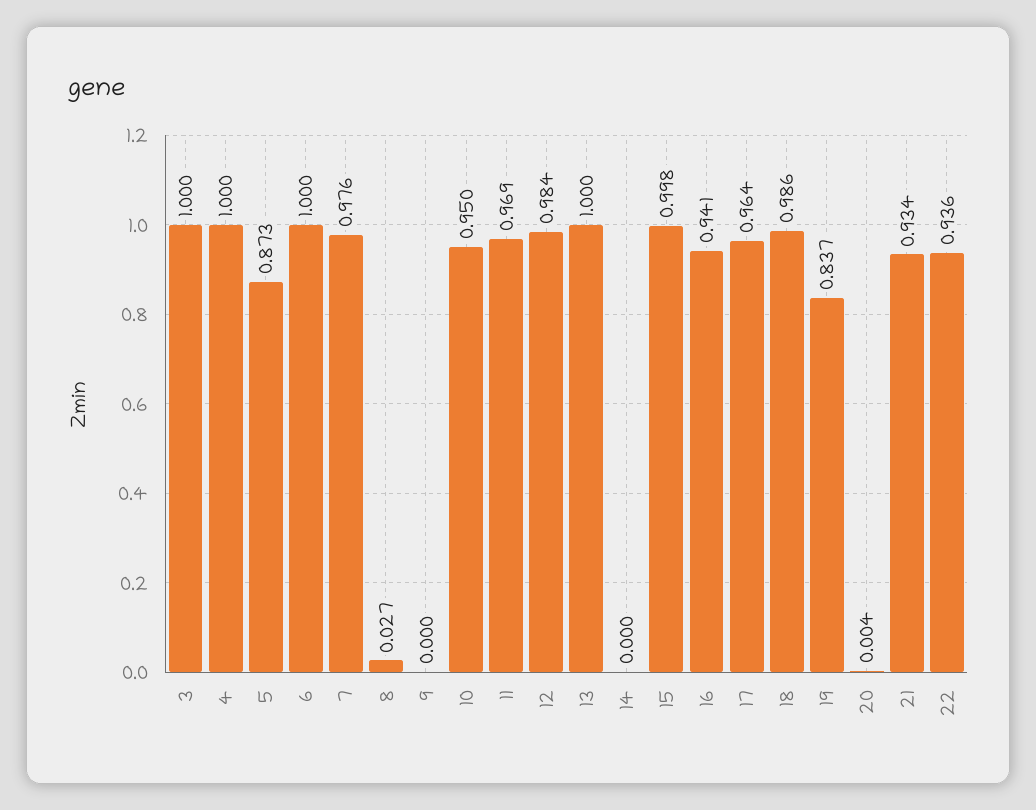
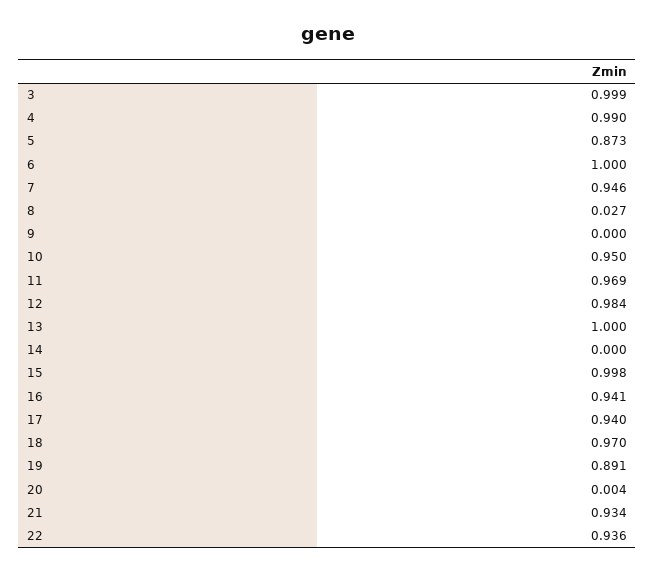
  {
-   "3": 1,
+   "3": 0.999,
-   "4": 1,
+   "4": 0.99,
    "5": 0.873,
    "6": 1,
-   "7": 0.976,
+   "7": 0.946,
    "8": 0.027,
    "9": 0,
    "10": 0.95,
    "11": 0.969,
    "12": 0.984,
    "13": 1,
    "14": 0,
    "15": 0.998,
    "16": 0.941,
-   "17": 0.964,
+   "17": 0.94,
-   "18": 0.986,
+   "18": 0.97,
-   "19": 0.837,
+   "19": 0.891,
    "20": 0.004,
    "21": 0.934,
    "22": 0.936
  }

